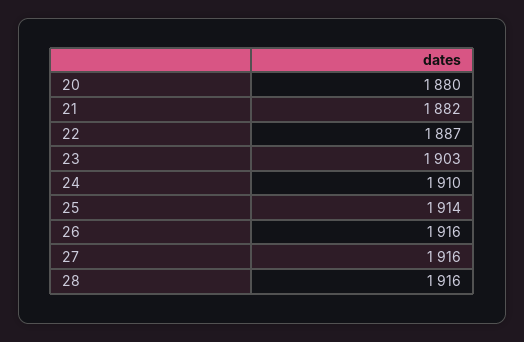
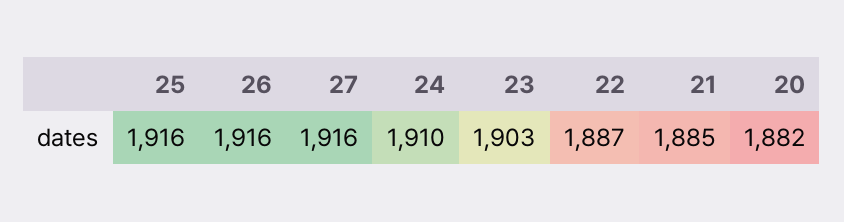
  {
-   "20": 1880,
+   "20": 1882,
-   "21": 1882,
+   "21": 1885,
    "22": 1887,
    "23": 1903,
    "24": 1910,
-   "25": 1914,
+   "25": 1916,
    "26": 1916,
-   "27": 1916,
+   "27": 1916
-   "28": 1916
  }

